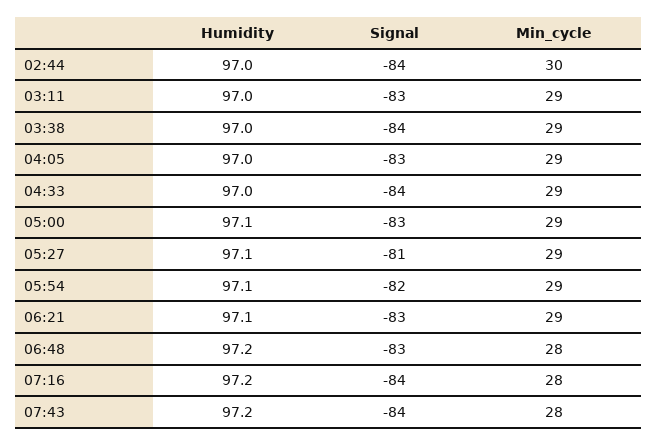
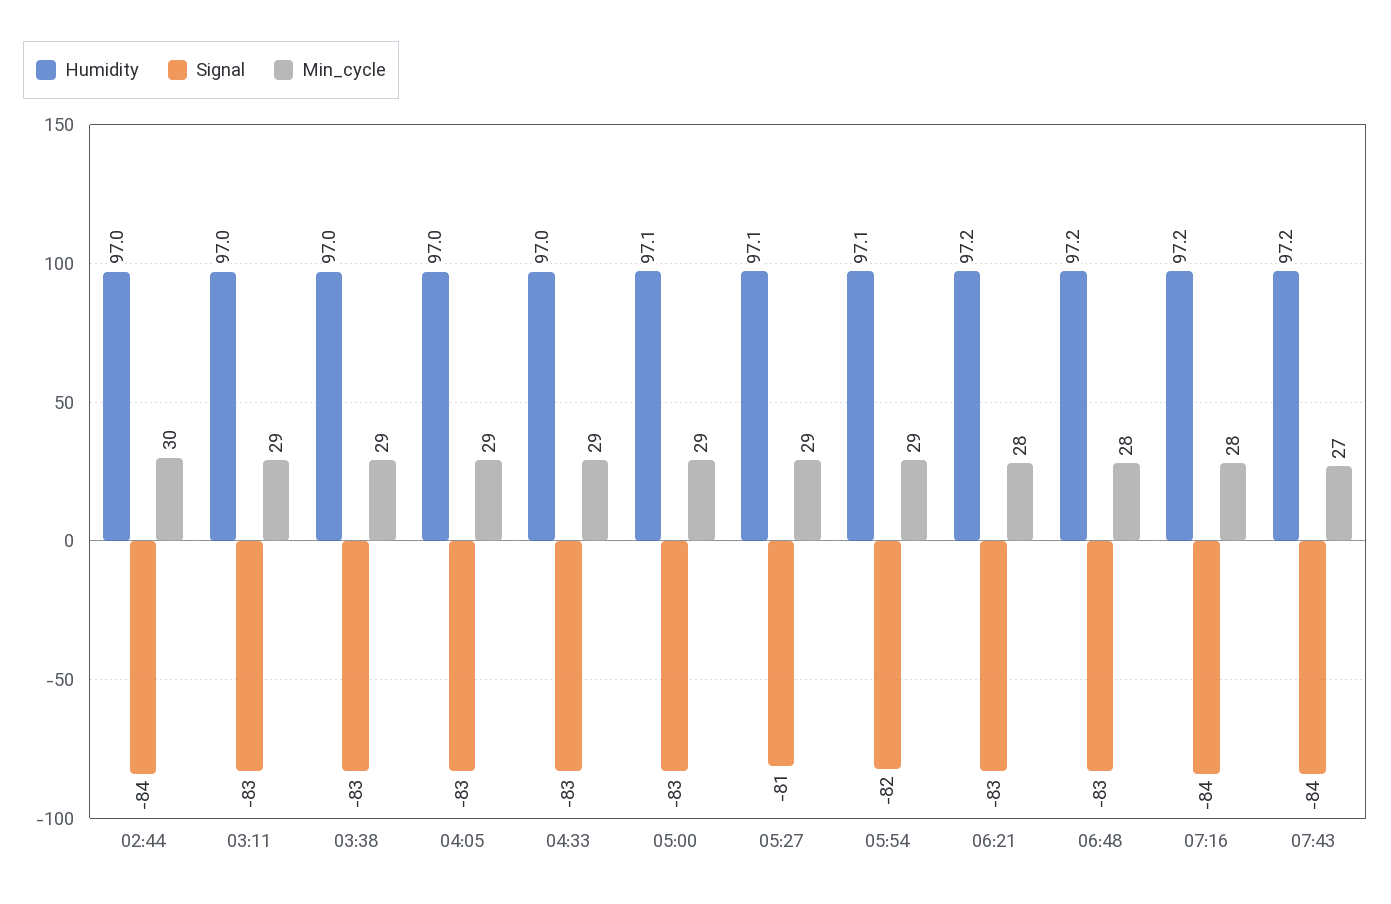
  {
    "Humidity": {
      "02:44": 97,
      "03:11": 97,
      "03:38": 97,
      "04:05": 97,
      "04:33": 97,
      "05:00": 97.1,
      "05:27": 97.1,
      "05:54": 97.1,
-     "06:21": 97.1,
+     "06:21": 97.2,
      "06:48": 97.2,
      "07:16": 97.2,
      "07:43": 97.2
    },
    "Signal": {
      "02:44": -84,
      "03:11": -83,
-     "03:38": -84,
+     "03:38": -83,
      "04:05": -83,
-     "04:33": -84,
+     "04:33": -83,
      "05:00": -83,
      "05:27": -81,
      "05:54": -82,
      "06:21": -83,
      "06:48": -83,
      "07:16": -84,
      "07:43": -84
    },
    "Min_cycle": {
      "02:44": 30,
      "03:11": 29,
      "03:38": 29,
      "04:05": 29,
      "04:33": 29,
      "05:00": 29,
      "05:27": 29,
      "05:54": 29,
-     "06:21": 29,
+     "06:21": 28,
      "06:48": 28,
      "07:16": 28,
-     "07:43": 28
+     "07:43": 27
    }
  }

